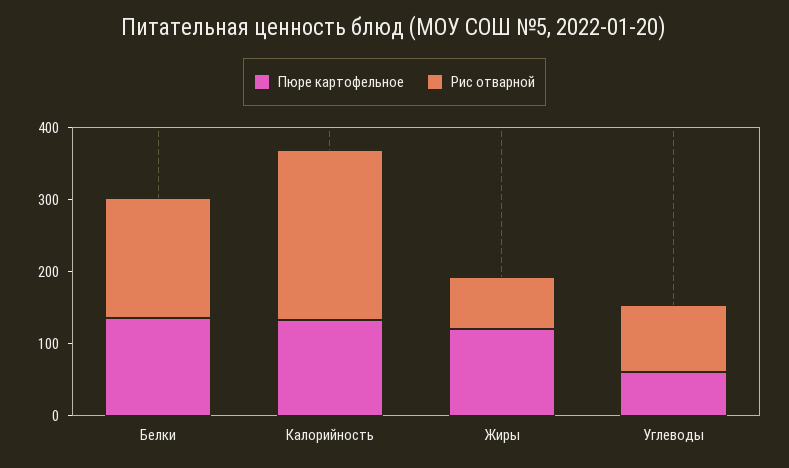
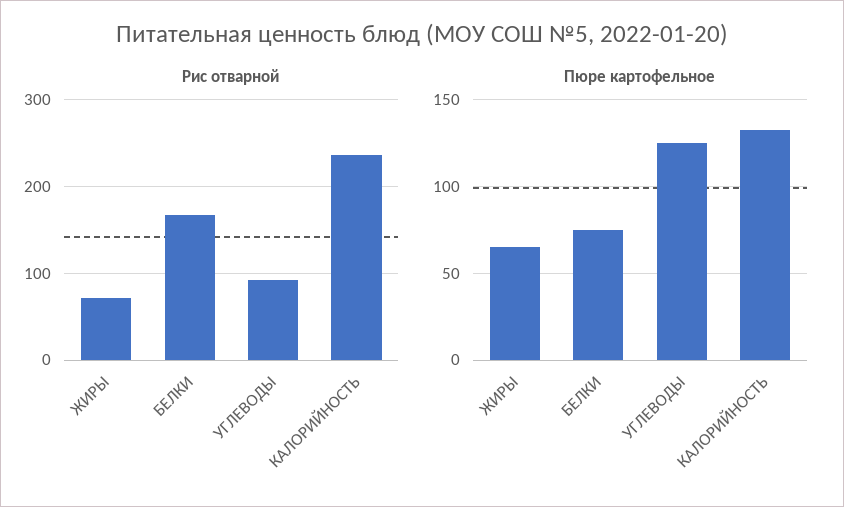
  {
    "Пюре картофельное": {
-     "Белки": 140,
+     "Белки": 75,
      "Калорийность": 130,
-     "Жиры": 120,
+     "Жиры": 65,
-     "Углеводы": 60
+     "Углеводы": 125
    },
    "Рис отварной": {
      "Белки": 170,
      "Калорийность": 240,
      "Жиры": 70,
      "Углеводы": 90
    }
  }

